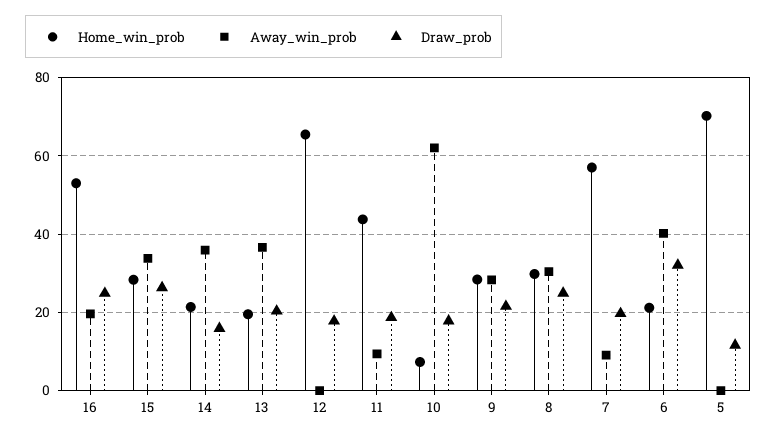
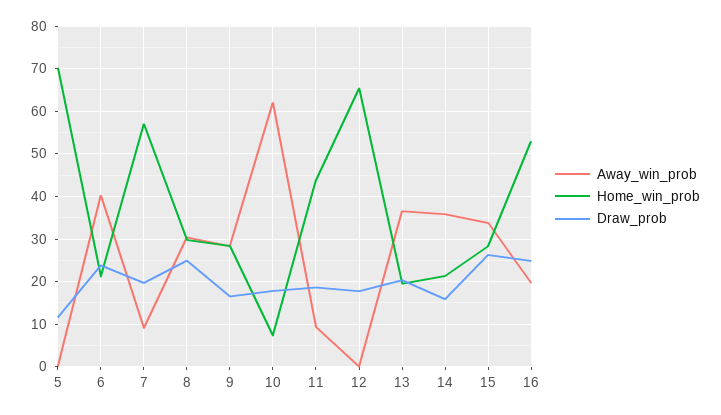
  {
    "Home_win_prob": {
      "16": 52,
      "15": 28,
      "14": 22,
      "13": 20,
      "12": 66,
      "11": 44,
      "10": 8,
      "9": 28,
      "8": 30,
      "7": 56,
      "6": 22,
      "5": 70
    },
    "Away_win_prob": {
      "16": 20,
      "15": 34,
      "14": 36,
      "13": 36,
      "12": 0,
      "11": 10,
      "10": 62,
      "9": 28,
      "8": 30,
      "7": 10,
      "6": 40,
      "5": 0
    },
    "Draw_prob": {
      "16": 24,
      "15": 26,
      "14": 16,
      "13": 20,
      "12": 18,
      "11": 18,
      "10": 18,
-     "9": 22,
+     "9": 16,
      "8": 24,
      "7": 20,
-     "6": 32,
+     "6": 24,
      "5": 12
    }
  }

